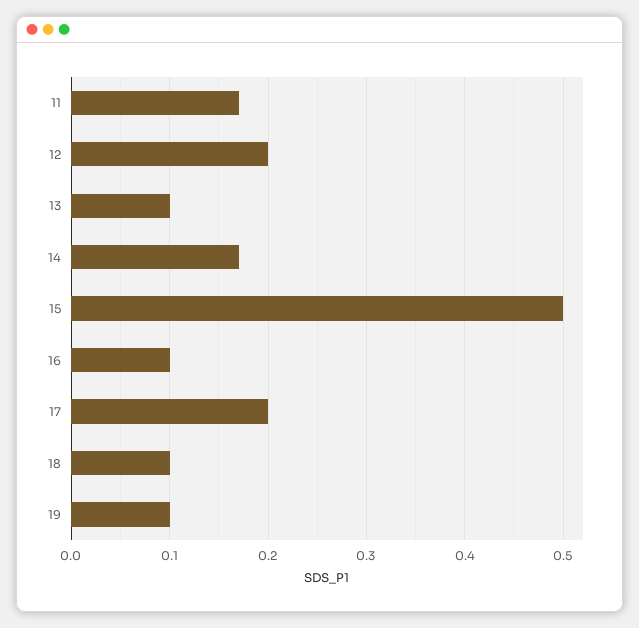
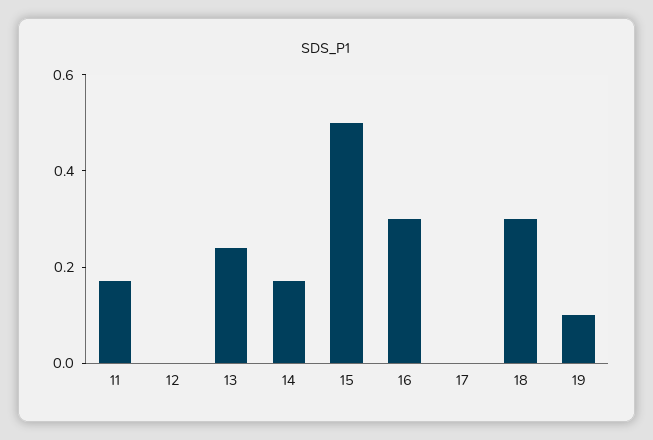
  {
    "11": 0.17,
-   "12": 0.2,
+   "12": 0,
-   "13": 0.1,
+   "13": 0.25,
    "14": 0.17,
    "15": 0.5,
-   "16": 0.1,
+   "16": 0.3,
-   "17": 0.2,
+   "17": 0,
-   "18": 0.1,
+   "18": 0.3,
    "19": 0.1
  }

